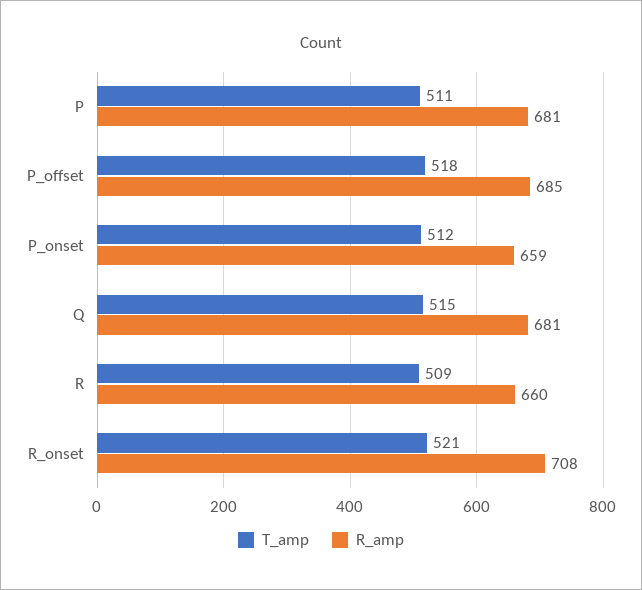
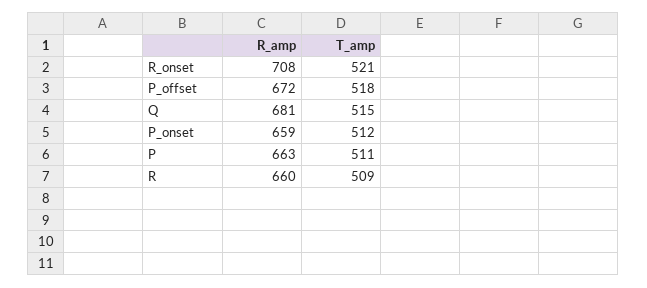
  {
    "T_amp": {
      "P": 511,
      "P_offset": 518,
      "P_onset": 512,
      "Q": 515,
      "R": 509,
      "R_onset": 521
    },
    "R_amp": {
-     "P": 681,
+     "P": 663,
-     "P_offset": 685,
+     "P_offset": 672,
      "P_onset": 659,
      "Q": 681,
      "R": 660,
      "R_onset": 708
    }
  }

